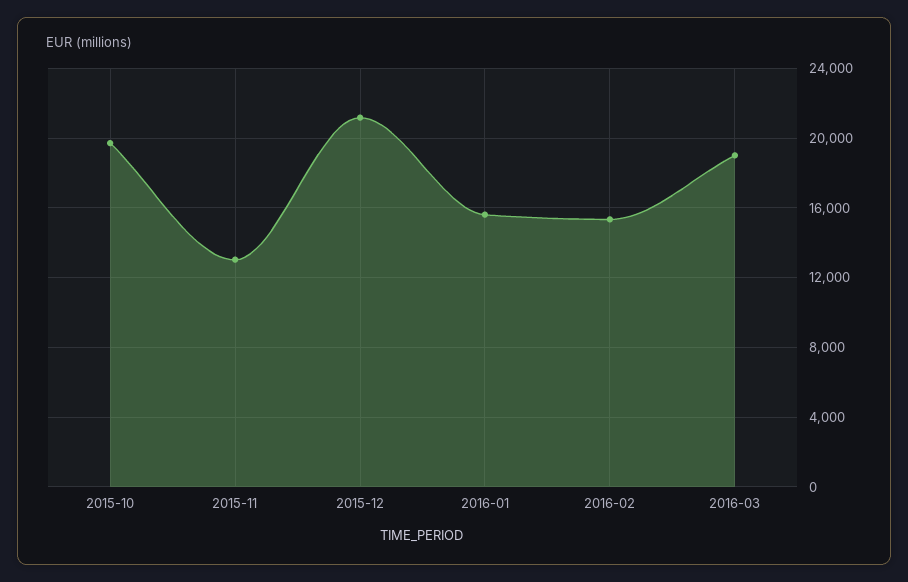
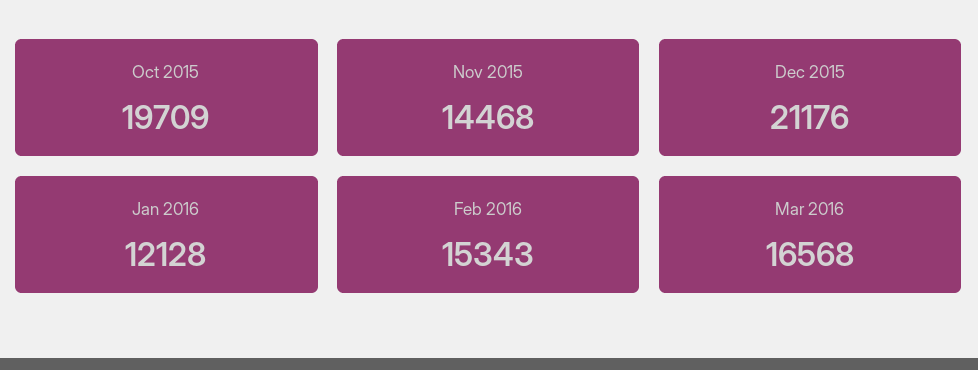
  {
    "2015-10": 19709,
-   "2015-11": 13000,
+   "2015-11": 14468,
    "2015-12": 21176,
-   "2016-01": 15500,
+   "2016-01": 12128,
    "2016-02": 15343,
-   "2016-03": 19000
+   "2016-03": 16568
  }

